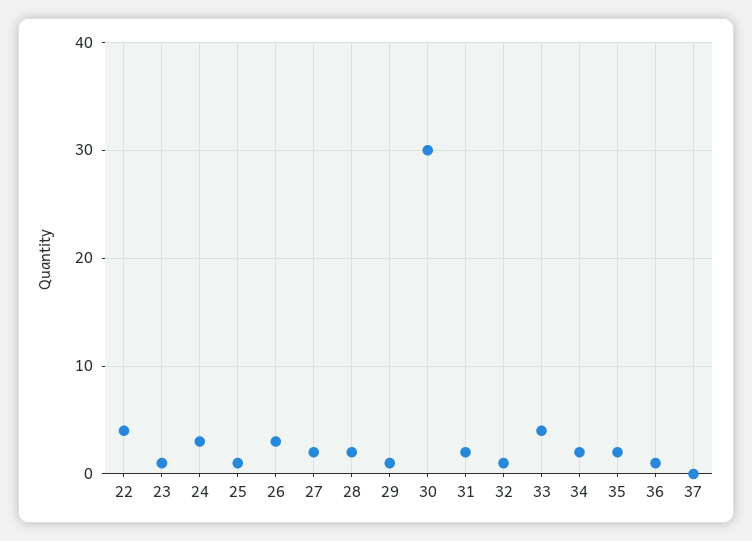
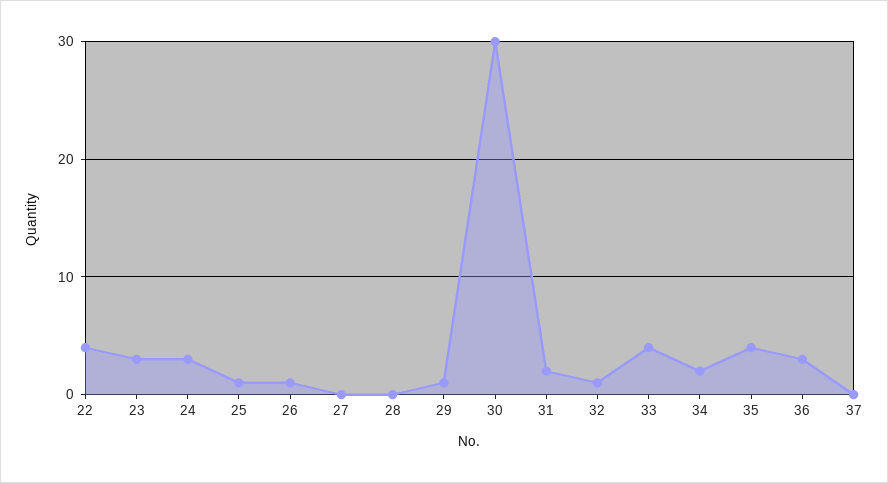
  {
    "22": 4,
-   "23": 1,
+   "23": 3,
    "24": 3,
    "25": 1,
-   "26": 3,
+   "26": 1,
-   "27": 2,
+   "27": 0,
-   "28": 2,
+   "28": 0,
    "29": 1,
    "30": 30,
    "31": 2,
    "32": 1,
    "33": 4,
    "34": 2,
-   "35": 2,
+   "35": 4,
-   "36": 1,
+   "36": 3,
    "37": 0
  }

